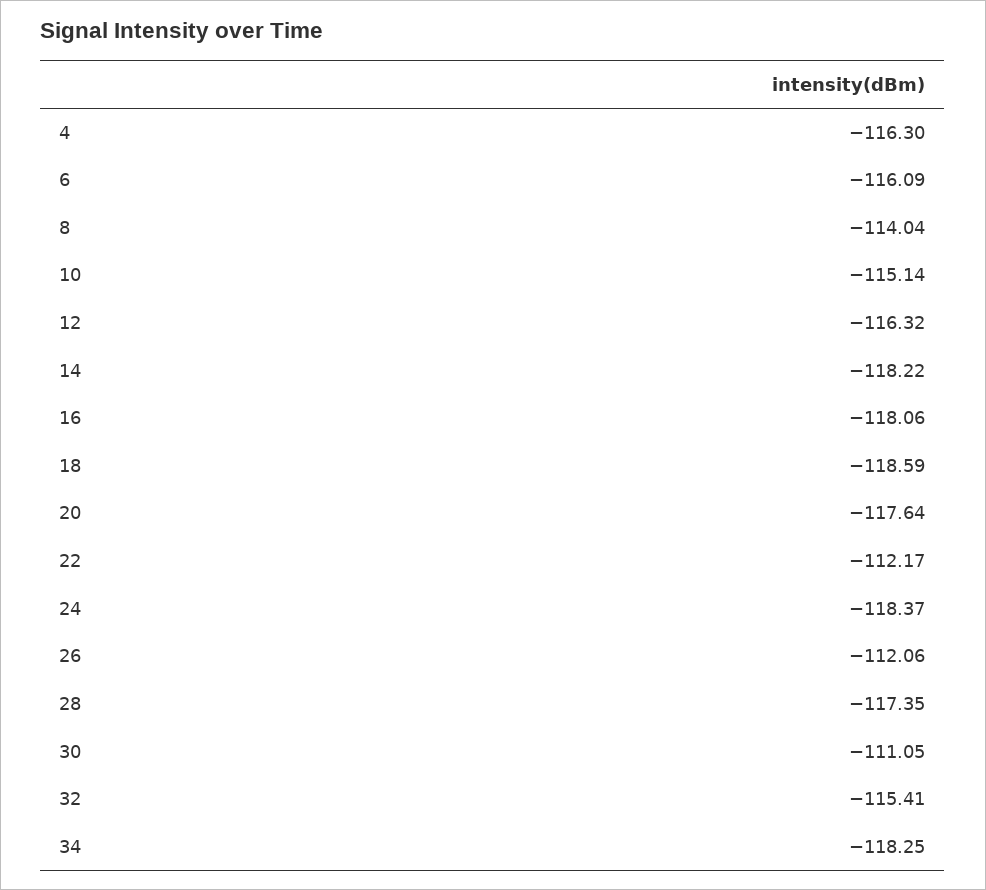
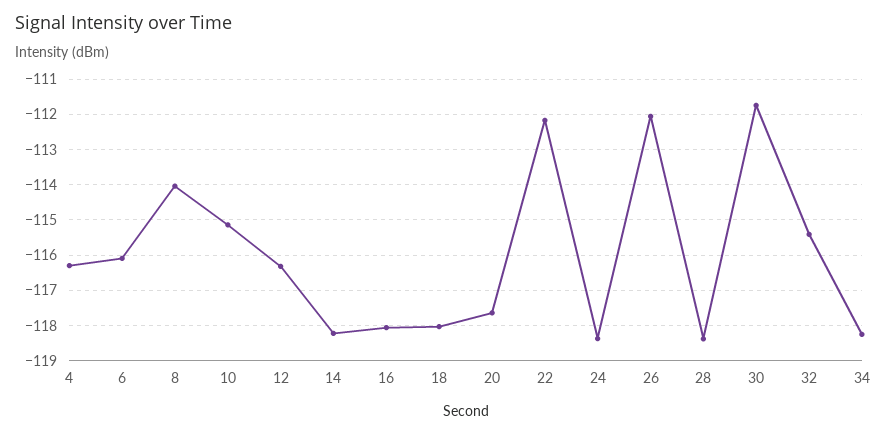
  {
    "4": -116.3,
    "6": -116.09,
    "8": -114.04,
    "10": -115.14,
    "12": -116.32,
    "14": -118.22,
    "16": -118.06,
-   "18": -118.59,
+   "18": -118,
    "20": -117.64,
    "22": -112.17,
    "24": -118.37,
    "26": -112.06,
-   "28": -117.35,
+   "28": -118.4,
-   "30": -111.05,
+   "30": -111.8,
    "32": -115.41,
    "34": -118.25
  }

